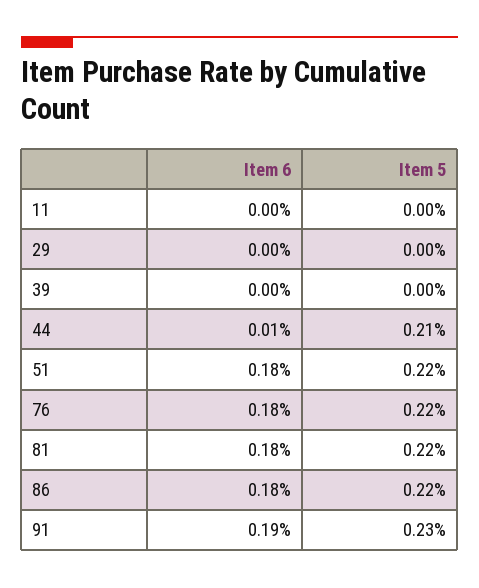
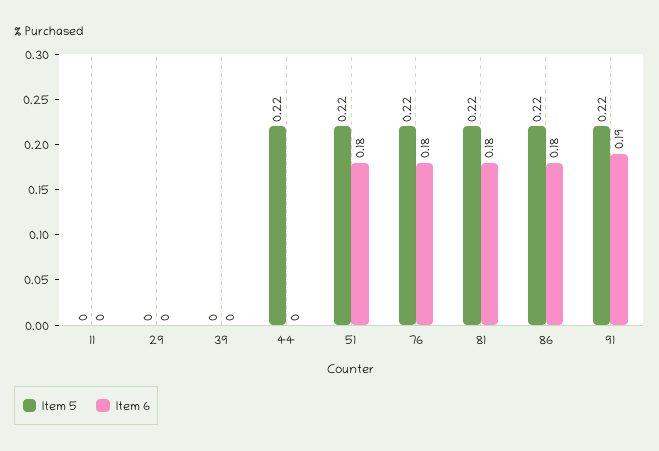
  {
    "Item 6": {
      "11": 0,
      "29": 0,
      "39": 0,
-     "44": 0.01,
+     "44": 0,
      "51": 0.18,
      "76": 0.18,
      "81": 0.18,
      "86": 0.18,
      "91": 0.19
    },
    "Item 5": {
      "11": 0,
      "29": 0,
      "39": 0,
-     "44": 0.21,
+     "44": 0.22,
      "51": 0.22,
      "76": 0.22,
      "81": 0.22,
      "86": 0.22,
-     "91": 0.23
+     "91": 0.22
    }
  }

